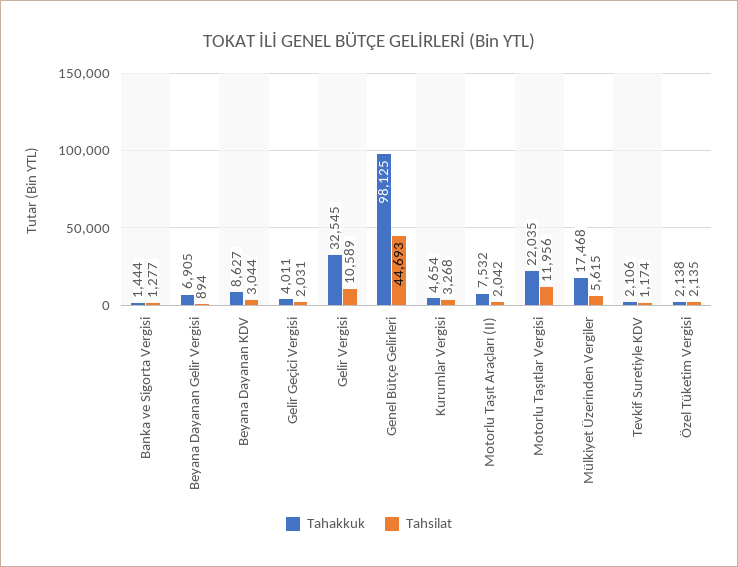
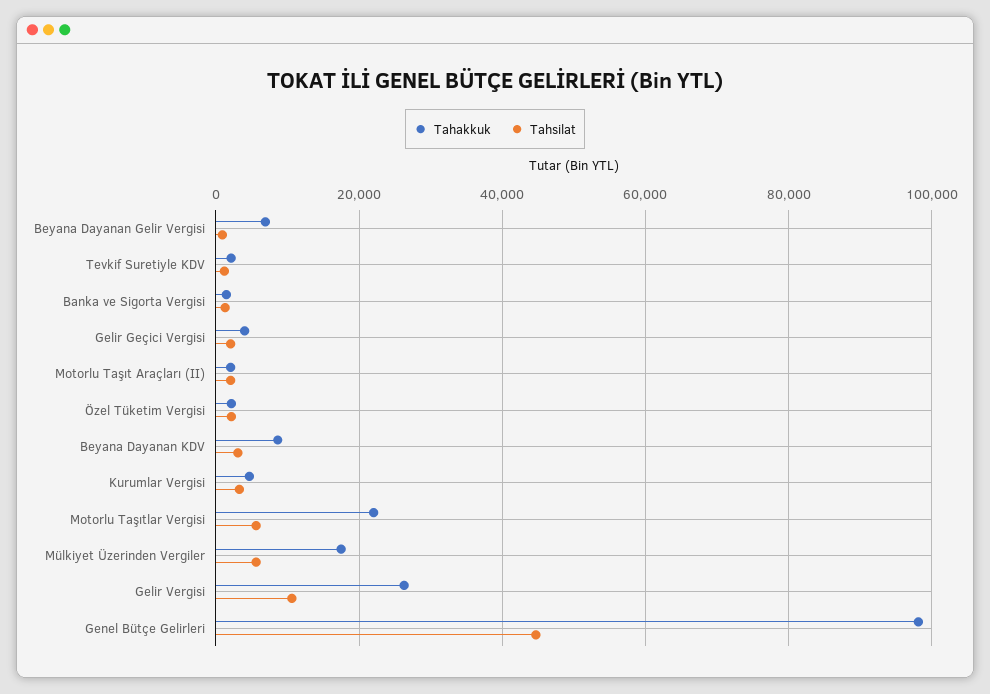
  {
    "Tahakkuk": {
      "Banka ve Sigorta Vergisi": 1444,
      "Beyana Dayanan Gelir Vergisi": 6905,
      "Beyana Dayanan KDV": 8627,
      "Gelir Geçici Vergisi": 4011,
-     "Gelir Vergisi": 32545,
+     "Gelir Vergisi": 26000,
      "Genel Bütçe Gelirleri": 98125,
      "Kurumlar Vergisi": 4654,
-     "Motorlu Taşıt Araçları (II)": 7532,
+     "Motorlu Taşıt Araçları (II)": 2000,
      "Motorlu Taşıtlar Vergisi": 22035,
      "Mülkiyet Üzerinden Vergiler": 17468,
      "Tevkif Suretiyle KDV": 2106,
      "Özel Tüketim Vergisi": 2138
    },
    "Tahsilat": {
      "Banka ve Sigorta Vergisi": 1277,
      "Beyana Dayanan Gelir Vergisi": 894,
      "Beyana Dayanan KDV": 3044,
      "Gelir Geçici Vergisi": 2031,
      "Gelir Vergisi": 10589,
      "Genel Bütçe Gelirleri": 44693,
      "Kurumlar Vergisi": 3268,
      "Motorlu Taşıt Araçları (II)": 2042,
-     "Motorlu Taşıtlar Vergisi": 11956,
+     "Motorlu Taşıtlar Vergisi": 6000,
      "Mülkiyet Üzerinden Vergiler": 5615,
      "Tevkif Suretiyle KDV": 1174,
      "Özel Tüketim Vergisi": 2135
    }
  }

